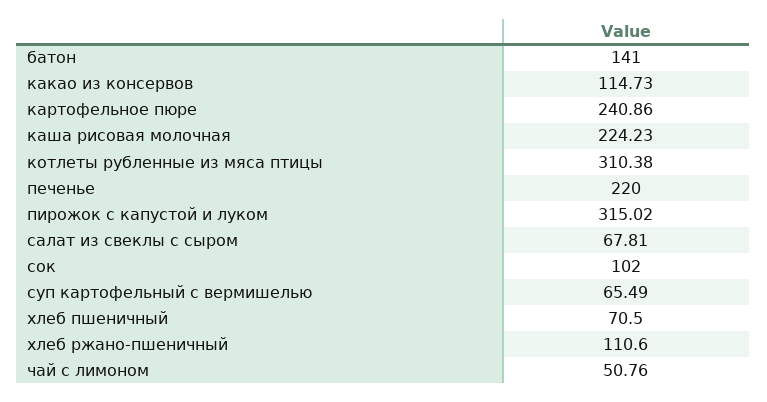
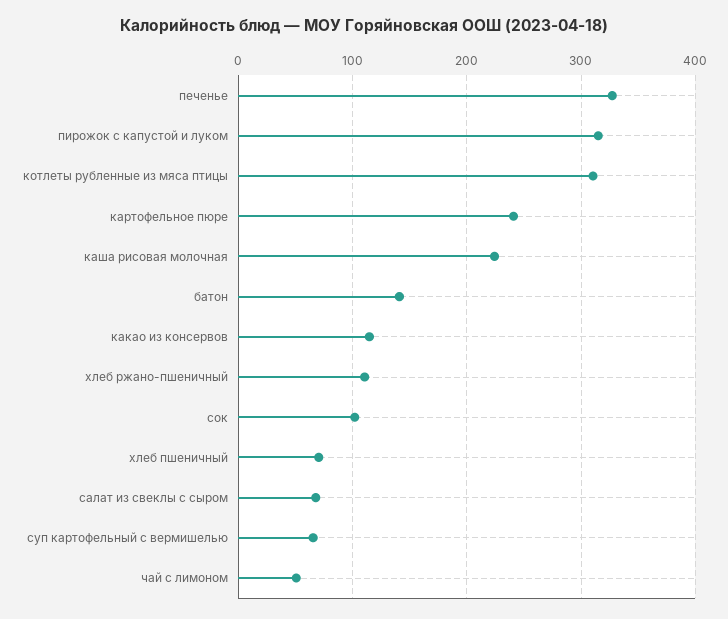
  {
    "батон": 141,
    "какао из консервов": 114.73,
    "картофельное пюре": 240.86,
    "каша рисовая молочная": 224.23,
    "котлеты рубленные из мяса птицы": 310.38,
-   "печенье": 220,
+   "печенье": 330,
    "пирожок с капустой и луком": 315.02,
    "салат из свеклы с сыром": 67.81,
    "сок": 102,
    "суп картофельный с вермишелью": 65.49,
    "хлеб пшеничный": 70.5,
    "хлеб ржано-пшеничный": 110.6,
    "чай с лимоном": 50.76
  }

